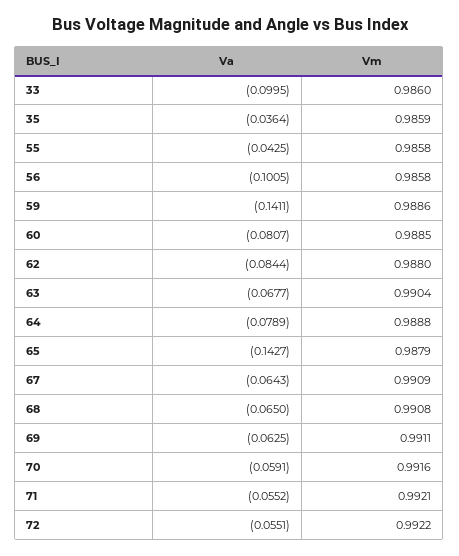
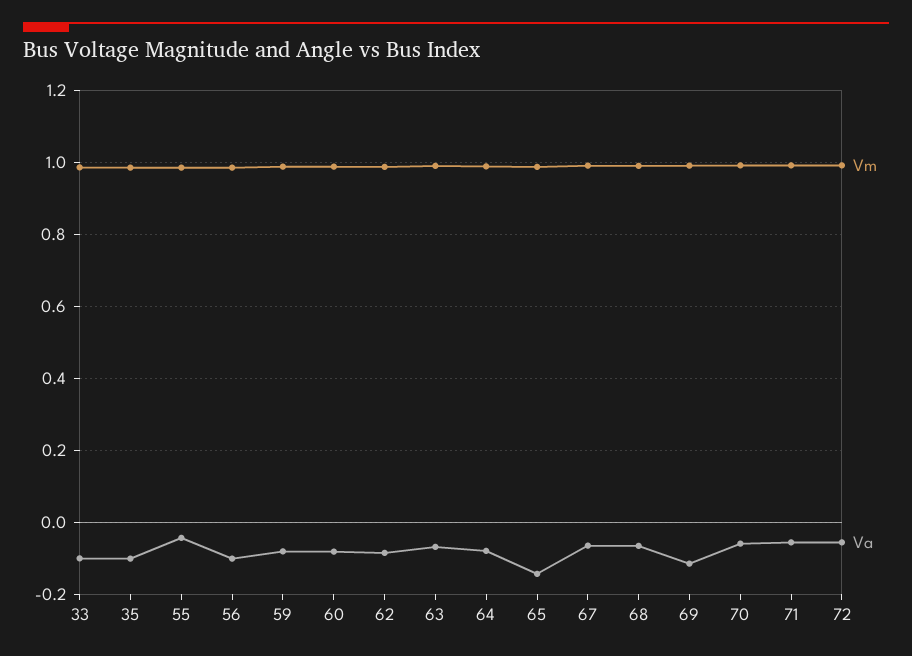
  {
    "Va": {
      "33": -0.0995,
-     "35": -0.0364,
+     "35": -0.1,
      "55": -0.0425,
      "56": -0.1005,
-     "59": -0.1411,
+     "59": -0.08,
      "60": -0.0807,
      "62": -0.0844,
      "63": -0.0677,
      "64": -0.0789,
      "65": -0.1427,
      "67": -0.0643,
      "68": -0.065,
-     "69": -0.0625,
+     "69": -0.12,
      "70": -0.0591,
      "71": -0.0552,
      "72": -0.0551
    },
    "Vm": {
      "33": 0.986,
      "35": 0.9859,
      "55": 0.9858,
      "56": 0.9858,
      "59": 0.9886,
      "60": 0.9885,
      "62": 0.988,
      "63": 0.9904,
      "64": 0.9888,
      "65": 0.9879,
      "67": 0.9909,
      "68": 0.9908,
      "69": 0.9911,
      "70": 0.9916,
      "71": 0.9921,
      "72": 0.9922
    }
  }

